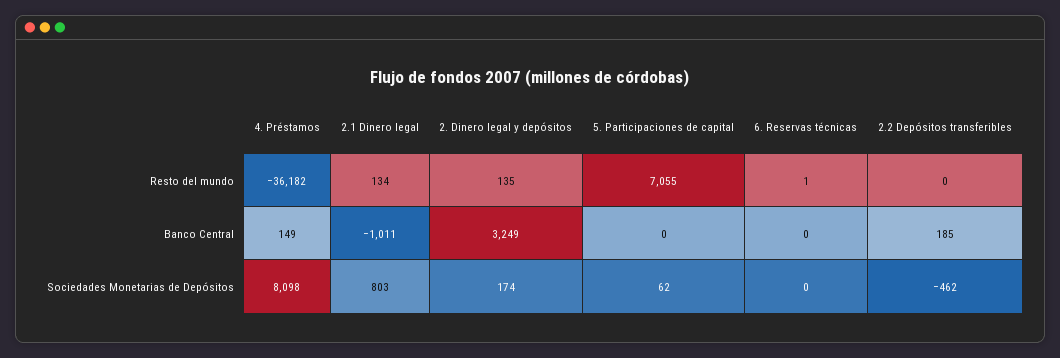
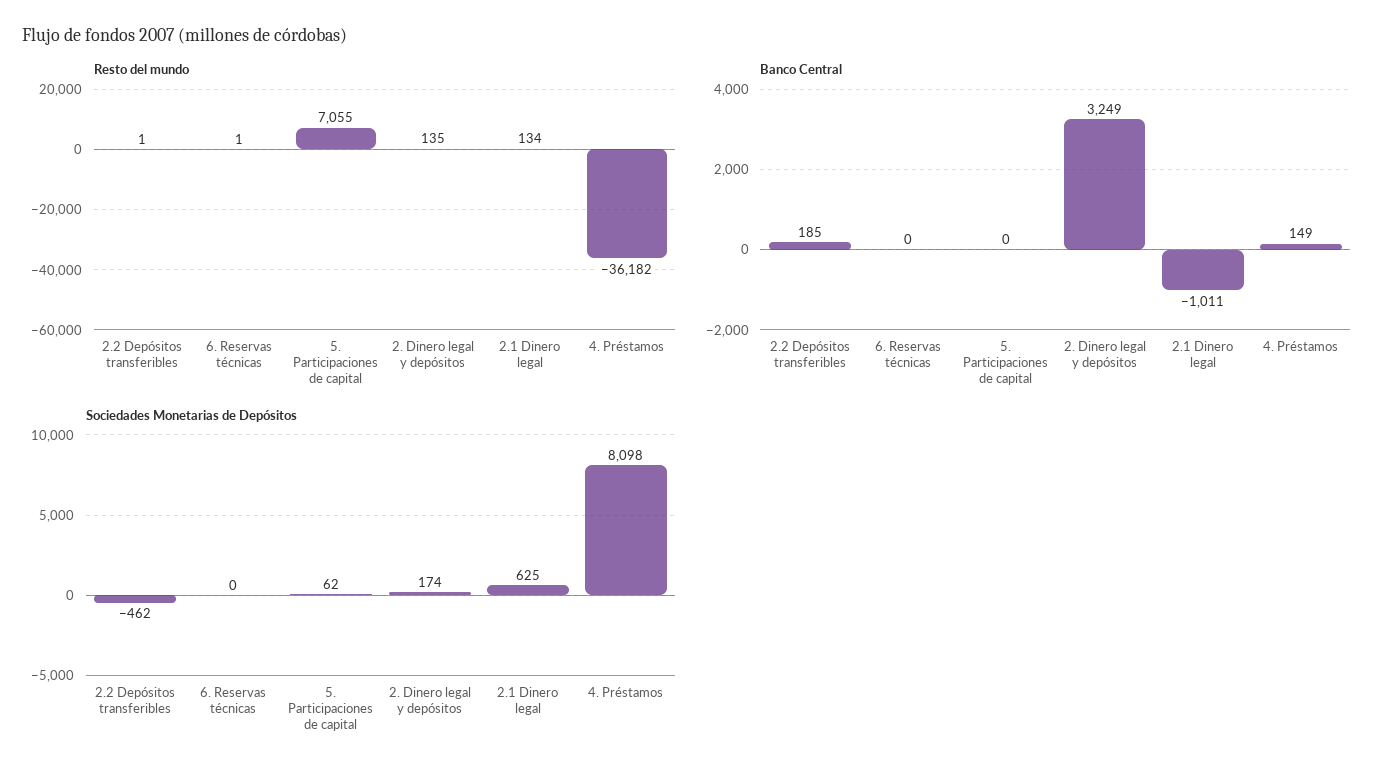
  {
    "Resto del mundo": {
      "4. Préstamos": -36182,
      "2.1 Dinero legal": 134,
      "2. Dinero legal y depósitos": 135,
      "5. Participaciones de capital": 7055,
      "6. Reservas técnicas": 1,
-     "2.2 Depósitos transferibles": 0
+     "2.2 Depósitos transferibles": 1
    },
    "Banco Central": {
      "4. Préstamos": 149,
      "2.1 Dinero legal": -1011,
      "2. Dinero legal y depósitos": 3249,
      "5. Participaciones de capital": 0,
      "6. Reservas técnicas": 0,
      "2.2 Depósitos transferibles": 185
    },
    "Sociedades Monetarias de Depósitos": {
      "4. Préstamos": 8098,
-     "2.1 Dinero legal": 803,
+     "2.1 Dinero legal": 625,
      "2. Dinero legal y depósitos": 174,
      "5. Participaciones de capital": 62,
      "6. Reservas técnicas": 0,
      "2.2 Depósitos transferibles": -462
    }
  }

